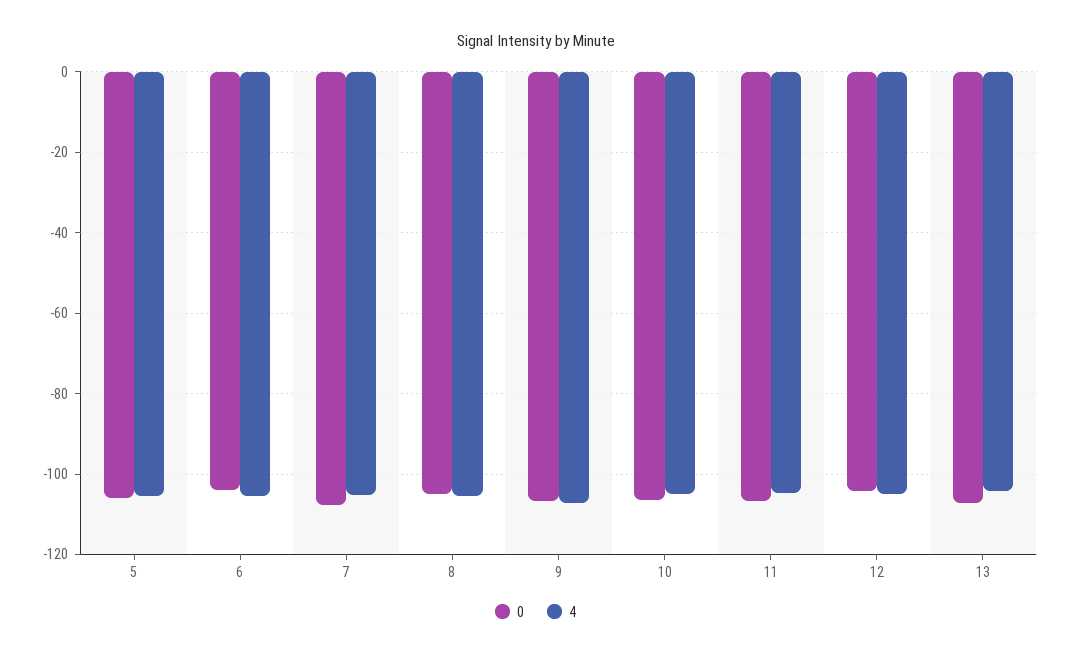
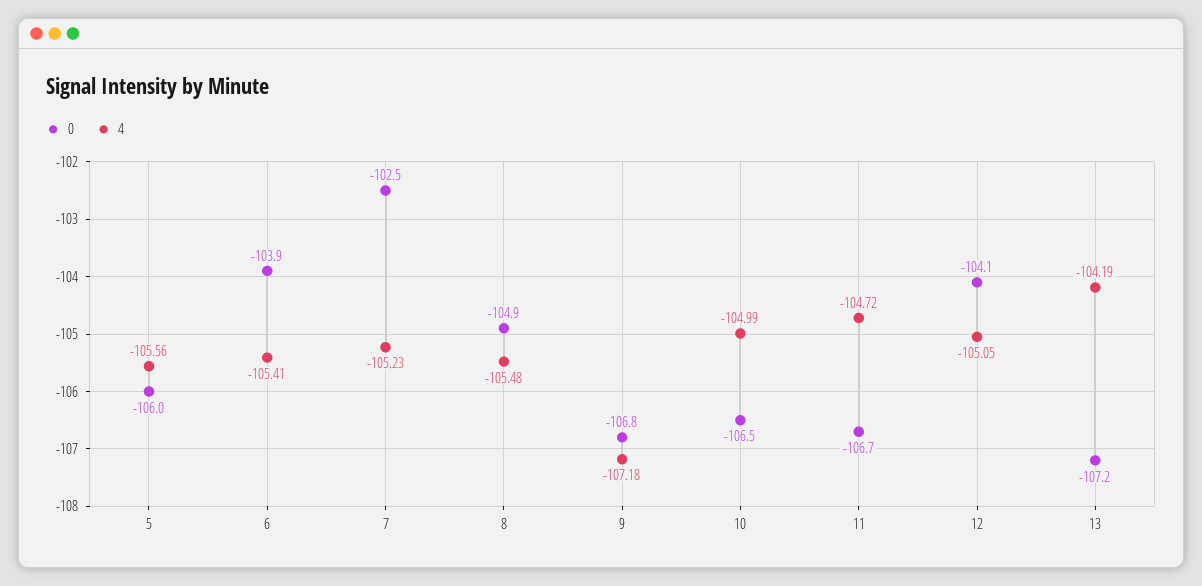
  {
    "0": {
      "5": -106,
      "6": -103.9,
-     "7": -108,
+     "7": -102.5,
      "8": -104.9,
      "9": -106.8,
      "10": -106.5,
      "11": -106.7,
      "12": -104.1,
      "13": -107.2
    },
    "4": {
      "5": -105.56,
      "6": -105.41,
      "7": -105.23,
      "8": -105.48,
      "9": -107.18,
      "10": -104.99,
      "11": -104.72,
      "12": -105.05,
      "13": -104.19
    }
  }

